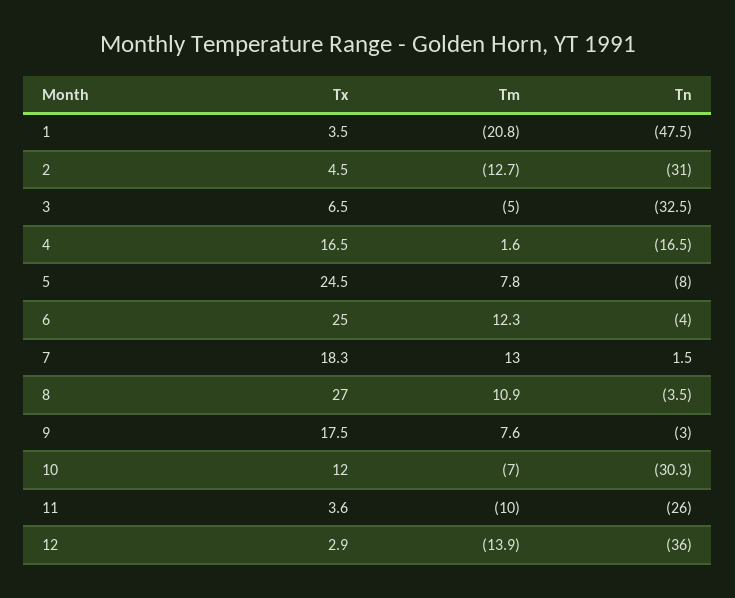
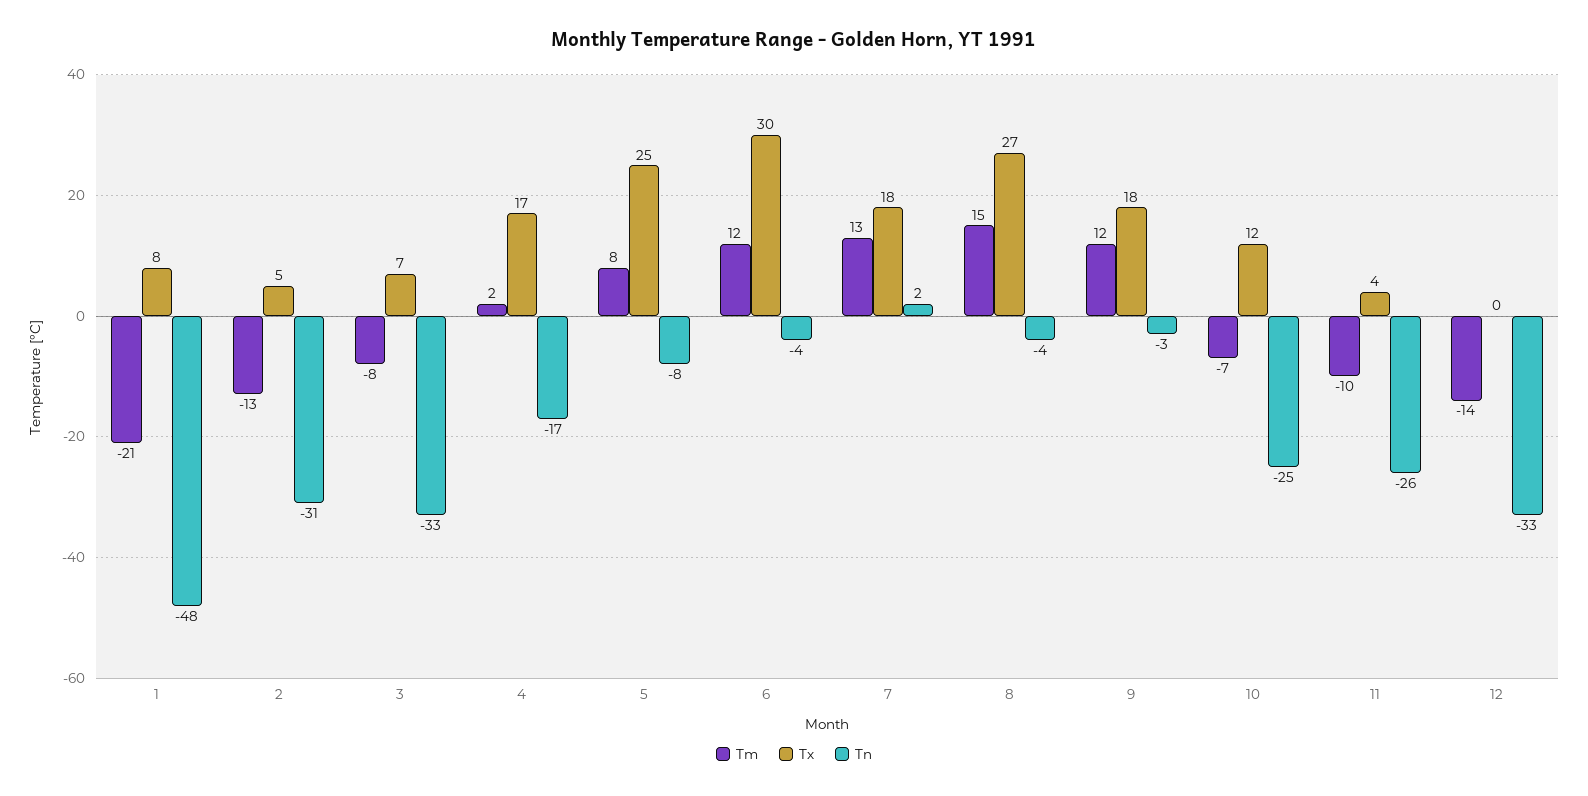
  {
    "Tx": {
-     "1": 3.5,
+     "1": 8,
      "2": 4.5,
      "3": 6.5,
      "4": 16.5,
      "5": 24.5,
-     "6": 25,
+     "6": 30,
      "7": 18.3,
      "8": 27,
      "9": 17.5,
      "10": 12,
      "11": 3.6,
-     "12": 2.9
+     "12": 0
    },
    "Tm": {
      "1": -20.8,
      "2": -12.7,
-     "3": -5,
+     "3": -8,
      "4": 1.6,
      "5": 7.8,
      "6": 12.3,
      "7": 13,
-     "8": 10.9,
+     "8": 15,
-     "9": 7.6,
+     "9": 12,
      "10": -7,
      "11": -10,
      "12": -13.9
    },
    "Tn": {
      "1": -47.5,
      "2": -31,
      "3": -32.5,
      "4": -16.5,
      "5": -8,
      "6": -4,
      "7": 1.5,
      "8": -3.5,
      "9": -3,
-     "10": -30.3,
+     "10": -25,
      "11": -26,
-     "12": -36
+     "12": -33
    }
  }

